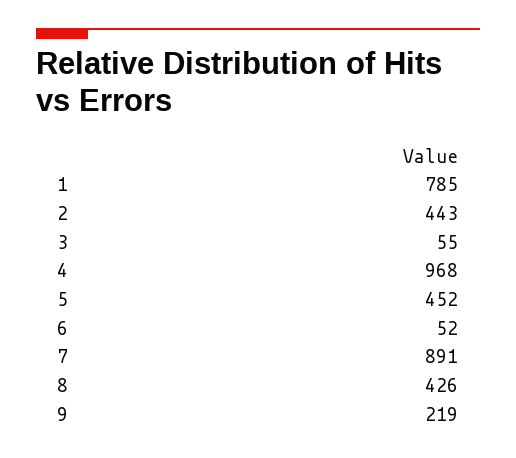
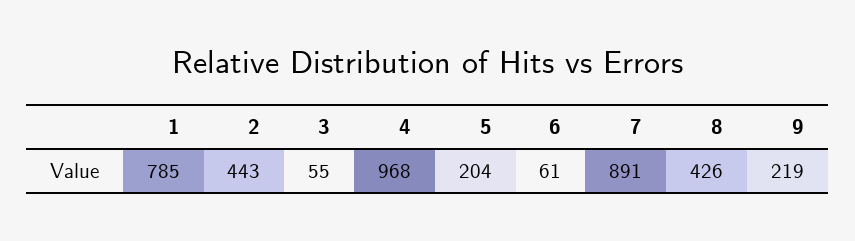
  {
    "1": 785,
    "2": 443,
    "3": 55,
    "4": 968,
-   "5": 452,
+   "5": 204,
-   "6": 52,
+   "6": 61,
    "7": 891,
    "8": 426,
    "9": 219
  }

